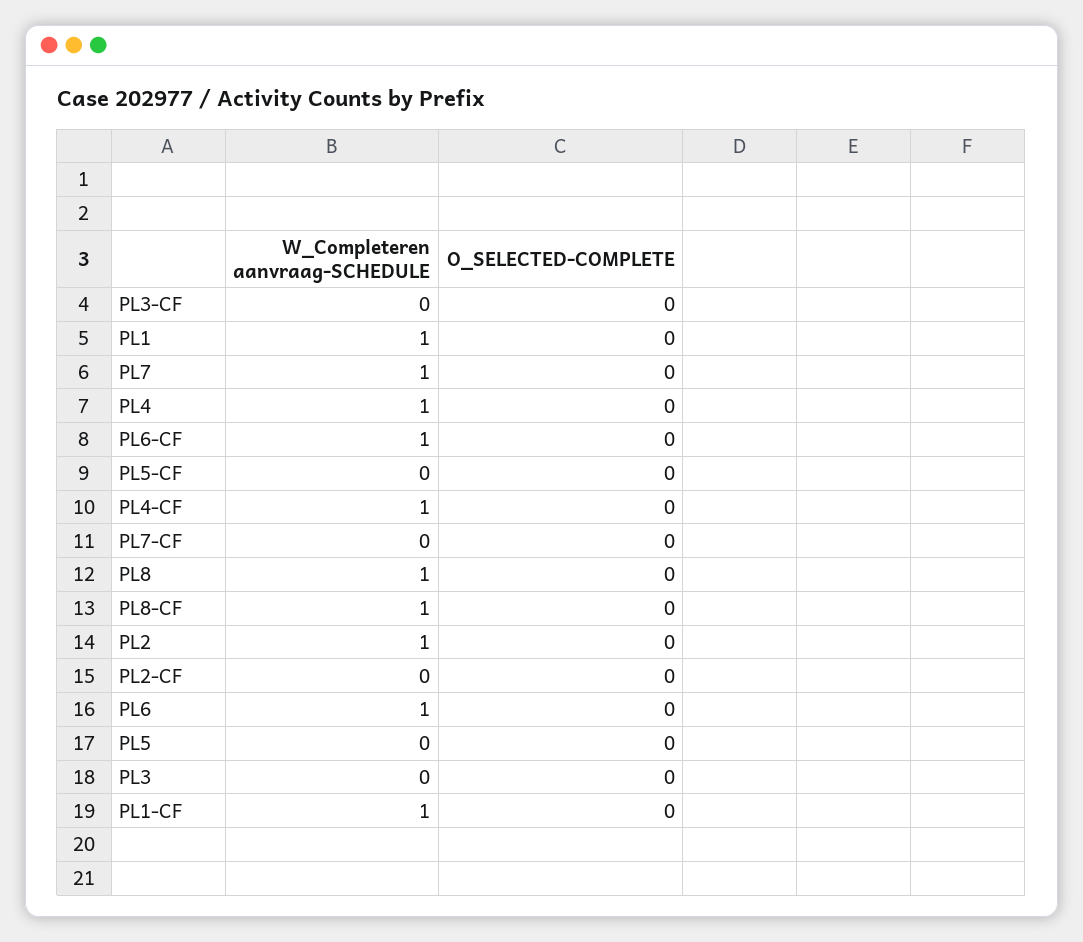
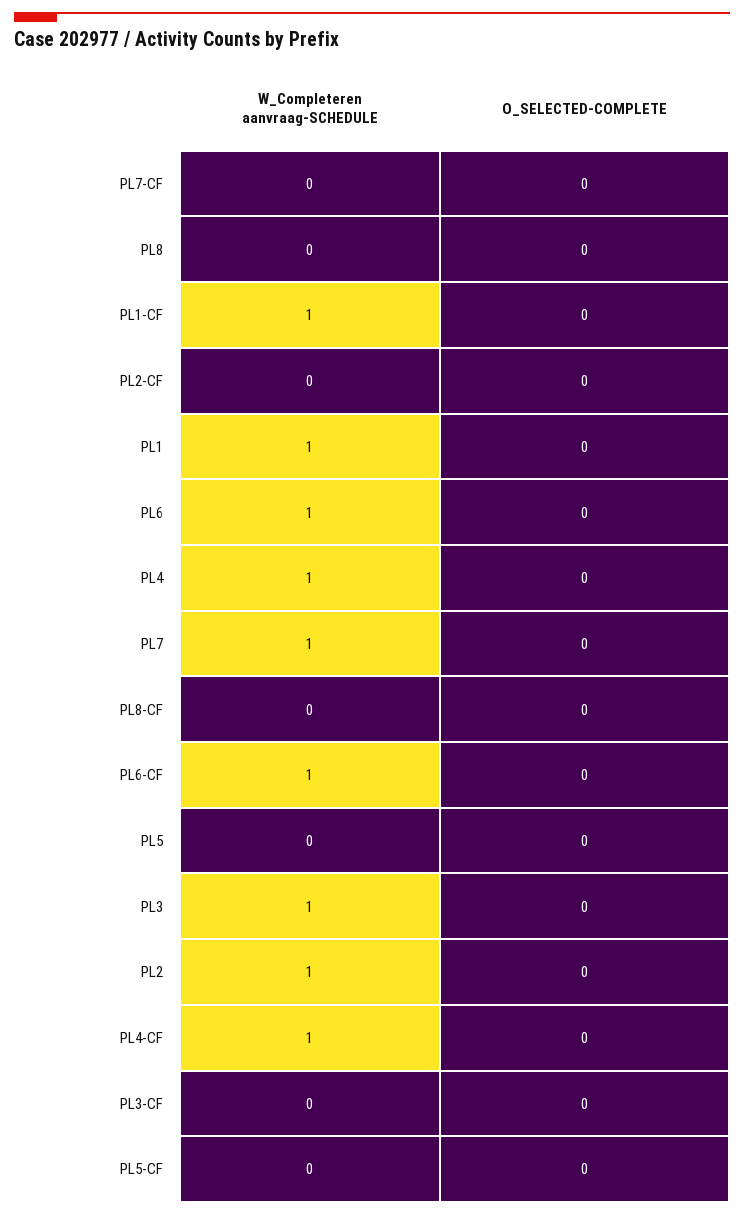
  {
    "W_Completeren aanvraag-SCHEDULE": {
      "PL3-CF": 0,
      "PL1": 1,
      "PL7": 1,
      "PL4": 1,
      "PL6-CF": 1,
      "PL5-CF": 0,
      "PL4-CF": 1,
      "PL7-CF": 0,
-     "PL8": 1,
+     "PL8": 0,
-     "PL8-CF": 1,
+     "PL8-CF": 0,
      "PL2": 1,
      "PL2-CF": 0,
      "PL6": 1,
      "PL5": 0,
-     "PL3": 0,
+     "PL3": 1,
      "PL1-CF": 1
    },
    "O_SELECTED-COMPLETE": {
      "PL3-CF": 0,
      "PL1": 0,
      "PL7": 0,
      "PL4": 0,
      "PL6-CF": 0,
      "PL5-CF": 0,
      "PL4-CF": 0,
      "PL7-CF": 0,
      "PL8": 0,
      "PL8-CF": 0,
      "PL2": 0,
      "PL2-CF": 0,
      "PL6": 0,
      "PL5": 0,
      "PL3": 0,
      "PL1-CF": 0
    }
  }

